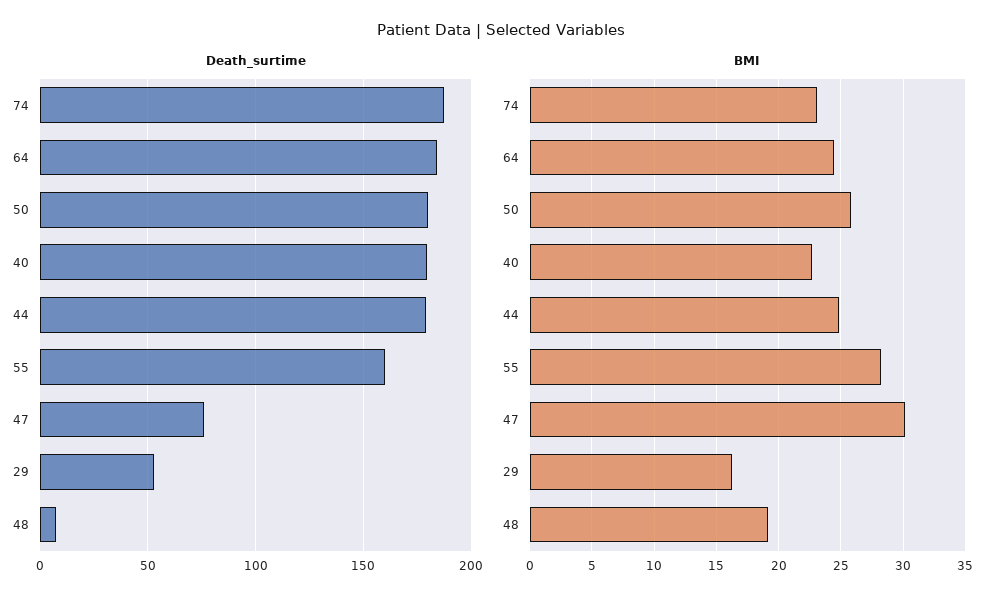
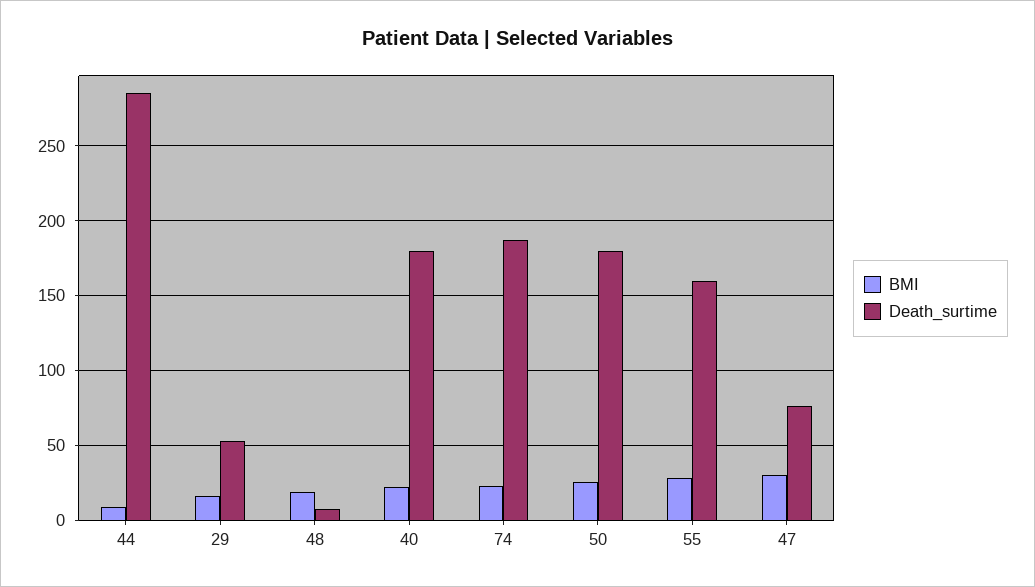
  {
    "Death_surtime": {
      "74": 185,
-     "64": 185,
      "50": 180,
      "40": 180,
-     "44": 180,
+     "44": 285,
      "55": 160,
      "47": 75,
      "29": 55,
      "48": 10
    },
    "BMI": {
      "74": 23,
-     "64": 24.5,
      "50": 26,
      "40": 22.5,
-     "44": 25,
+     "44": 10,
      "55": 28,
      "47": 30,
      "29": 16,
      "48": 19
    }
  }

